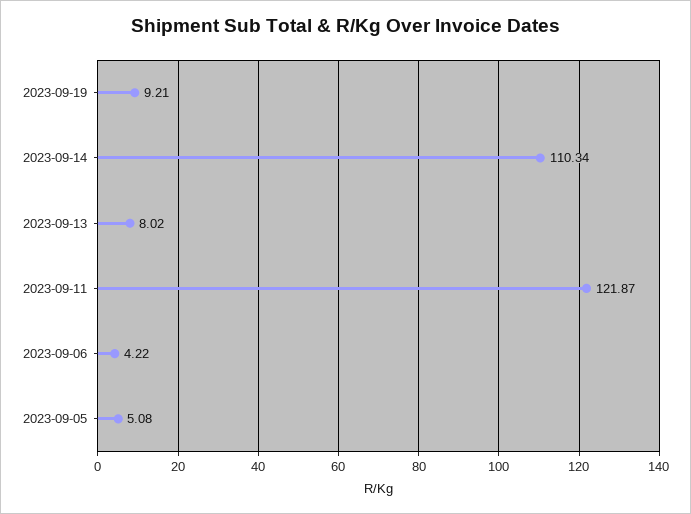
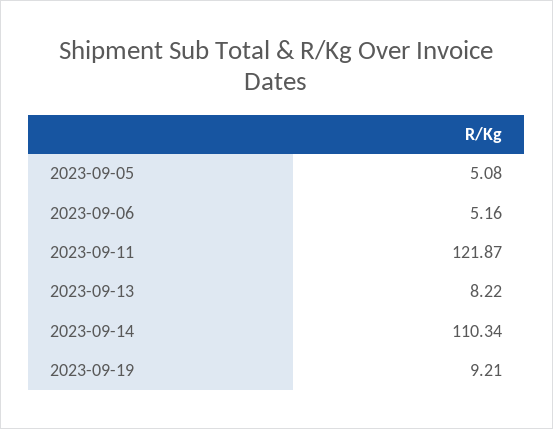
  {
    "2023-09-19": 9.21,
    "2023-09-14": 110.34,
-   "2023-09-13": 8.02,
+   "2023-09-13": 8.22,
    "2023-09-11": 121.87,
-   "2023-09-06": 4.22,
+   "2023-09-06": 5.16,
    "2023-09-05": 5.08
  }

